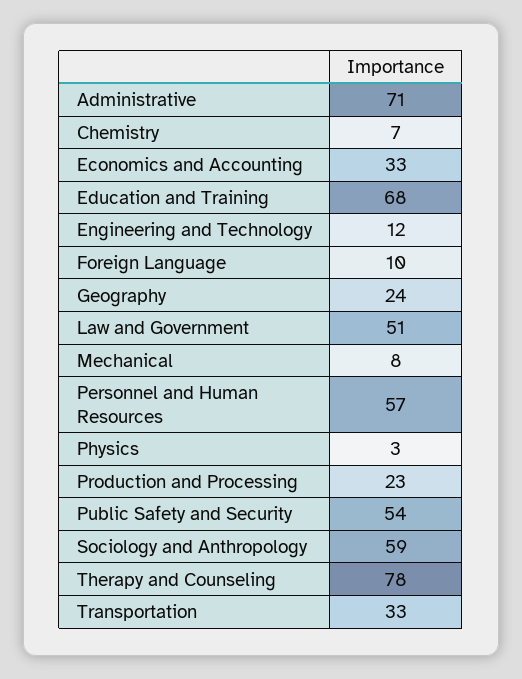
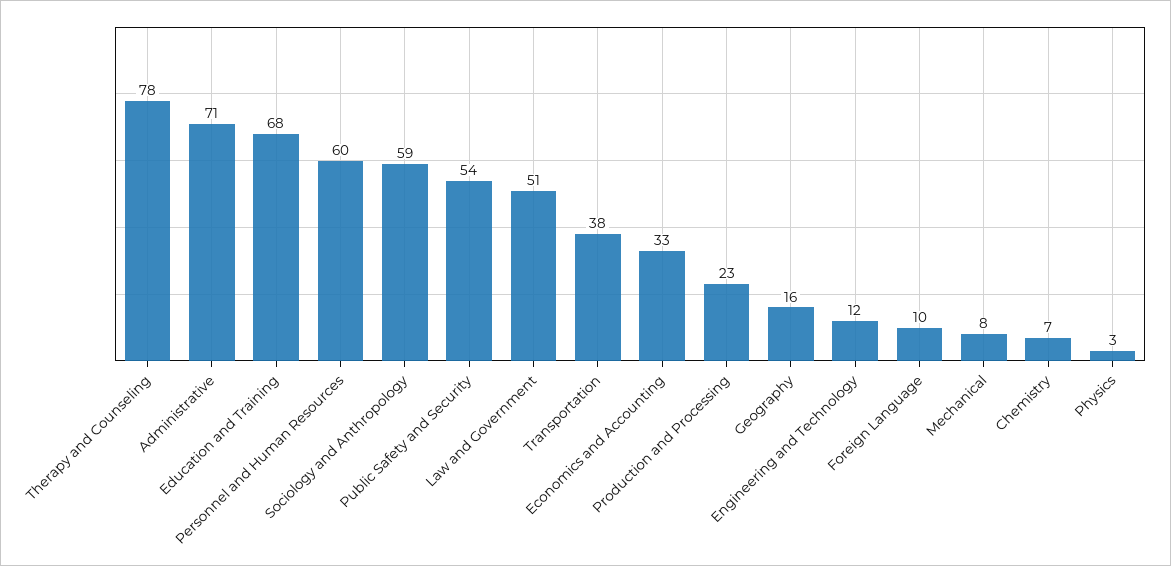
  {
    "Administrative": 71,
    "Chemistry": 7,
    "Economics and Accounting": 33,
    "Education and Training": 68,
    "Engineering and Technology": 12,
    "Foreign Language": 10,
-   "Geography": 24,
+   "Geography": 16,
    "Law and Government": 51,
    "Mechanical": 8,
-   "Personnel and Human Resources": 57,
+   "Personnel and Human Resources": 60,
    "Physics": 3,
    "Production and Processing": 23,
    "Public Safety and Security": 54,
    "Sociology and Anthropology": 59,
    "Therapy and Counseling": 78,
-   "Transportation": 33
+   "Transportation": 38
  }

